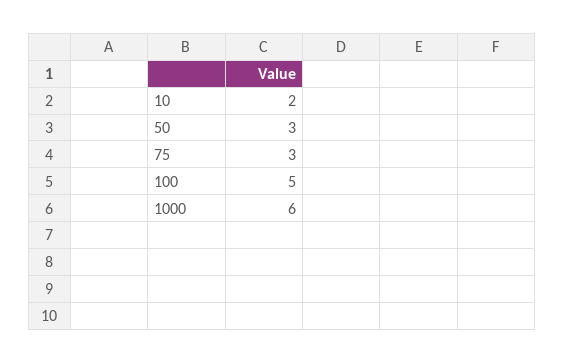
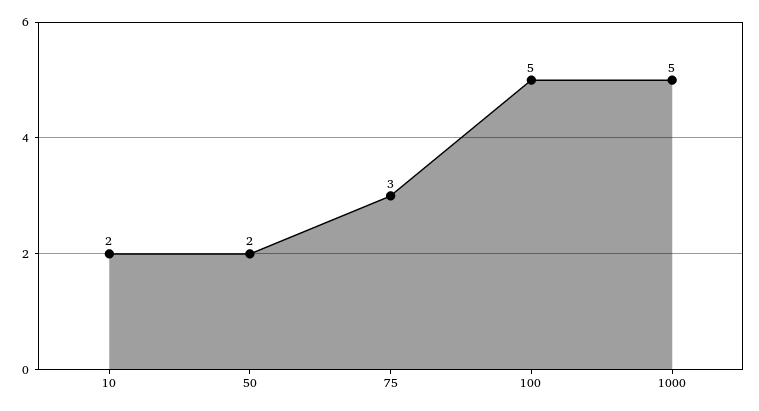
  {
    "10": 2,
-   "50": 3,
+   "50": 2,
    "75": 3,
    "100": 5,
-   "1000": 6
+   "1000": 5
  }

